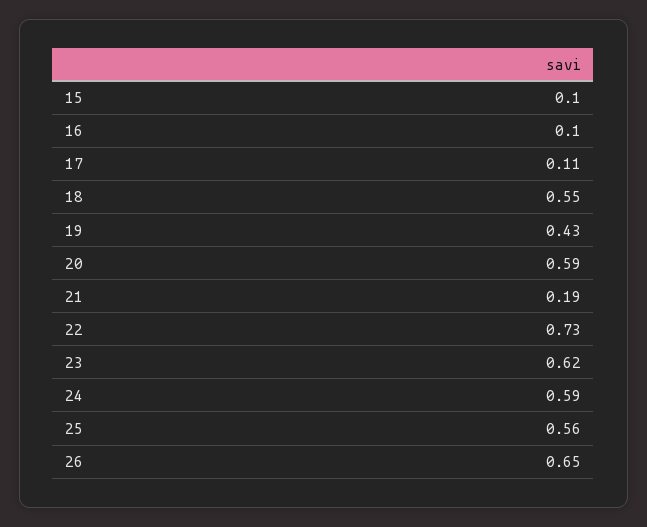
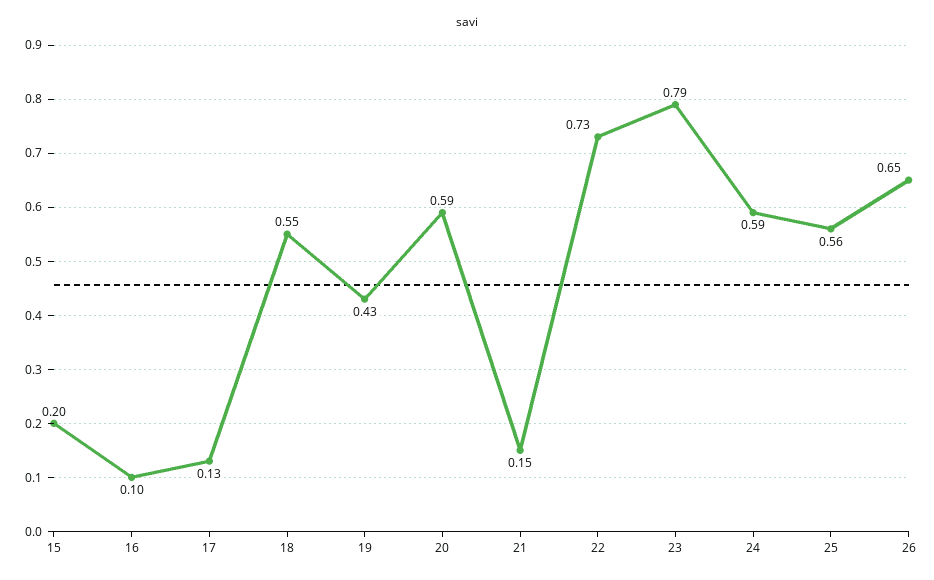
  {
-   "15": 0.1,
+   "15": 0.2,
    "16": 0.1,
-   "17": 0.11,
+   "17": 0.13,
    "18": 0.55,
    "19": 0.43,
    "20": 0.59,
-   "21": 0.19,
+   "21": 0.15,
    "22": 0.73,
-   "23": 0.62,
+   "23": 0.79,
    "24": 0.59,
    "25": 0.56,
    "26": 0.65
  }

